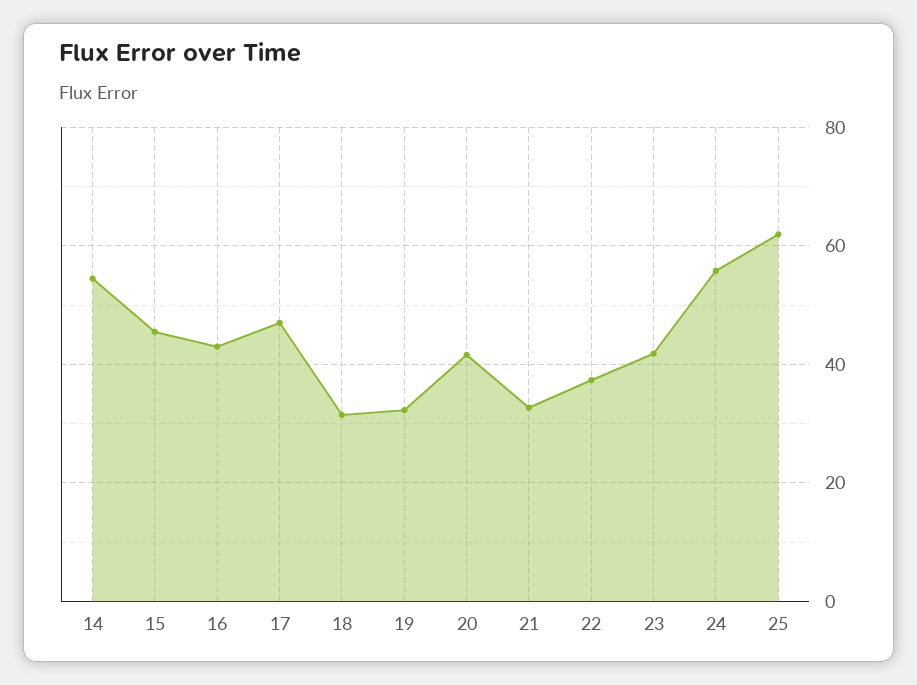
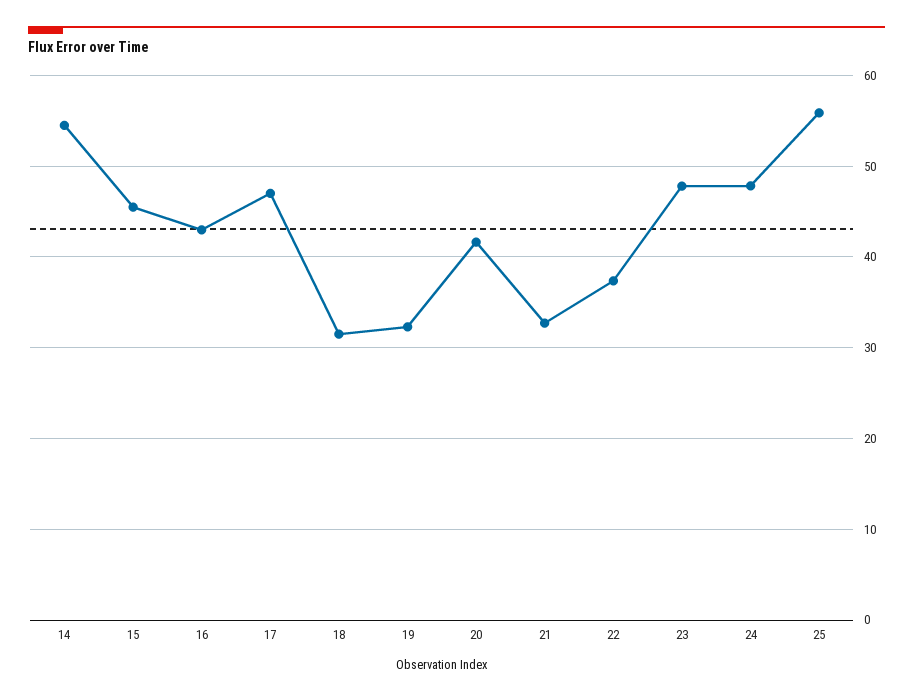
  {
    "14": 54,
    "15": 45,
    "16": 43,
    "17": 47,
    "18": 32,
    "19": 32,
    "20": 42,
    "21": 33,
    "22": 37,
-   "23": 42,
+   "23": 48,
-   "24": 56,
+   "24": 48,
-   "25": 62
+   "25": 56
  }

